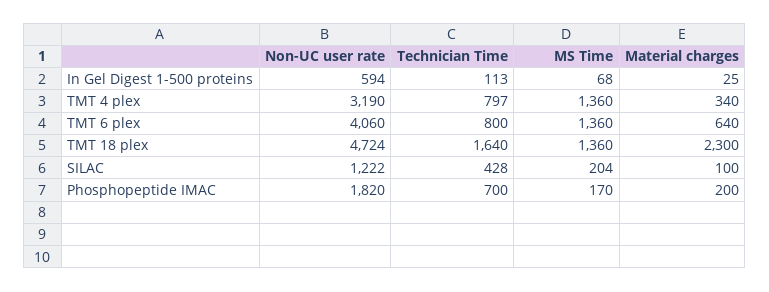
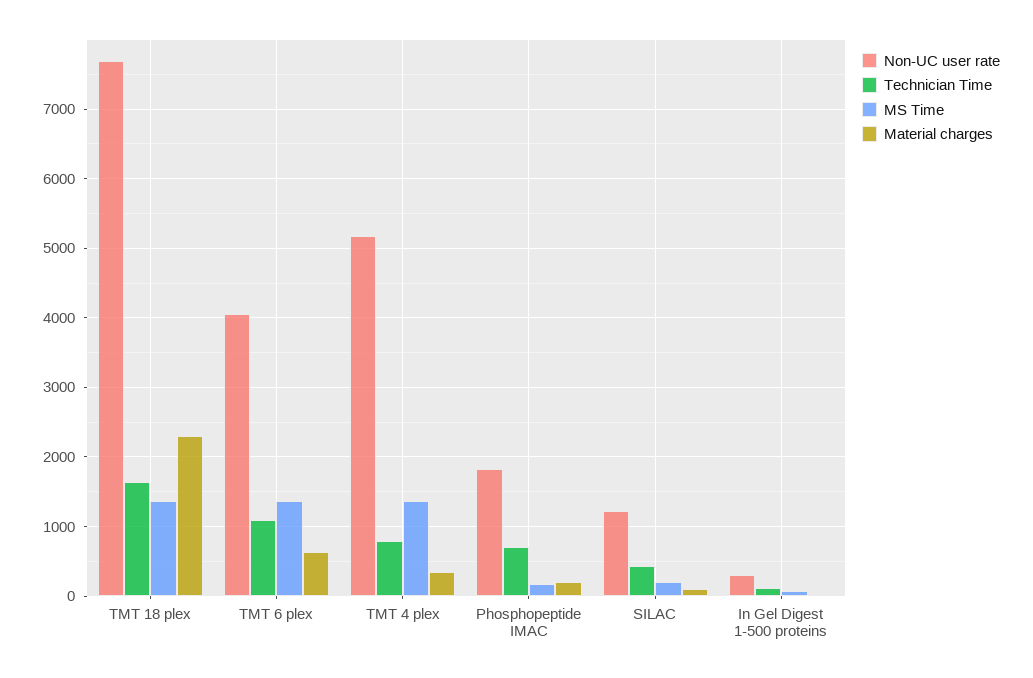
  {
    "Non-UC user rate": {
-     "In Gel Digest 1-500 proteins": 594,
+     "In Gel Digest 1-500 proteins": 300,
-     "TMT 4 plex": 3190,
+     "TMT 4 plex": 5200,
      "TMT 6 plex": 4060,
-     "TMT 18 plex": 4724,
+     "TMT 18 plex": 7700,
      "SILAC": 1222,
      "Phosphopeptide IMAC": 1820
    },
    "Technician Time": {
      "In Gel Digest 1-500 proteins": 113,
      "TMT 4 plex": 797,
-     "TMT 6 plex": 800,
+     "TMT 6 plex": 1100,
      "TMT 18 plex": 1640,
      "SILAC": 428,
      "Phosphopeptide IMAC": 700
    },
    "MS Time": {
      "In Gel Digest 1-500 proteins": 68,
      "TMT 4 plex": 1360,
      "TMT 6 plex": 1360,
      "TMT 18 plex": 1360,
      "SILAC": 204,
      "Phosphopeptide IMAC": 170
    },
    "Material charges": {
      "In Gel Digest 1-500 proteins": 25,
      "TMT 4 plex": 340,
      "TMT 6 plex": 640,
      "TMT 18 plex": 2300,
      "SILAC": 100,
      "Phosphopeptide IMAC": 200
    }
  }

